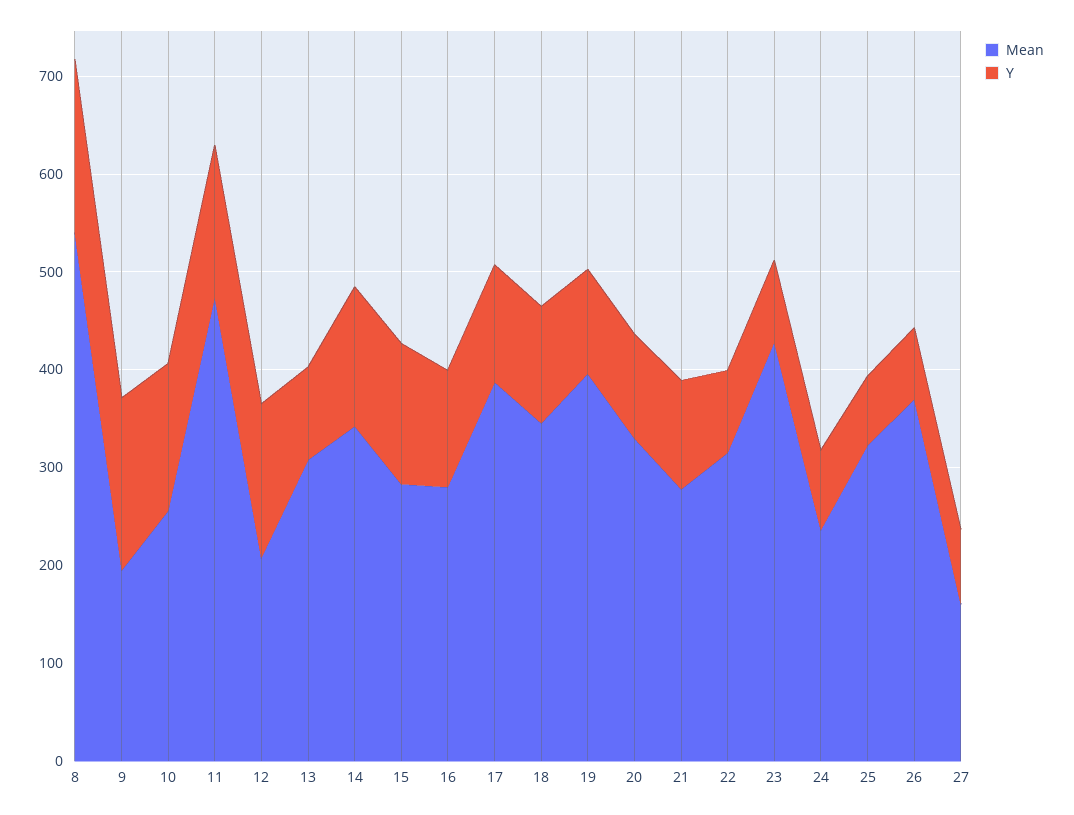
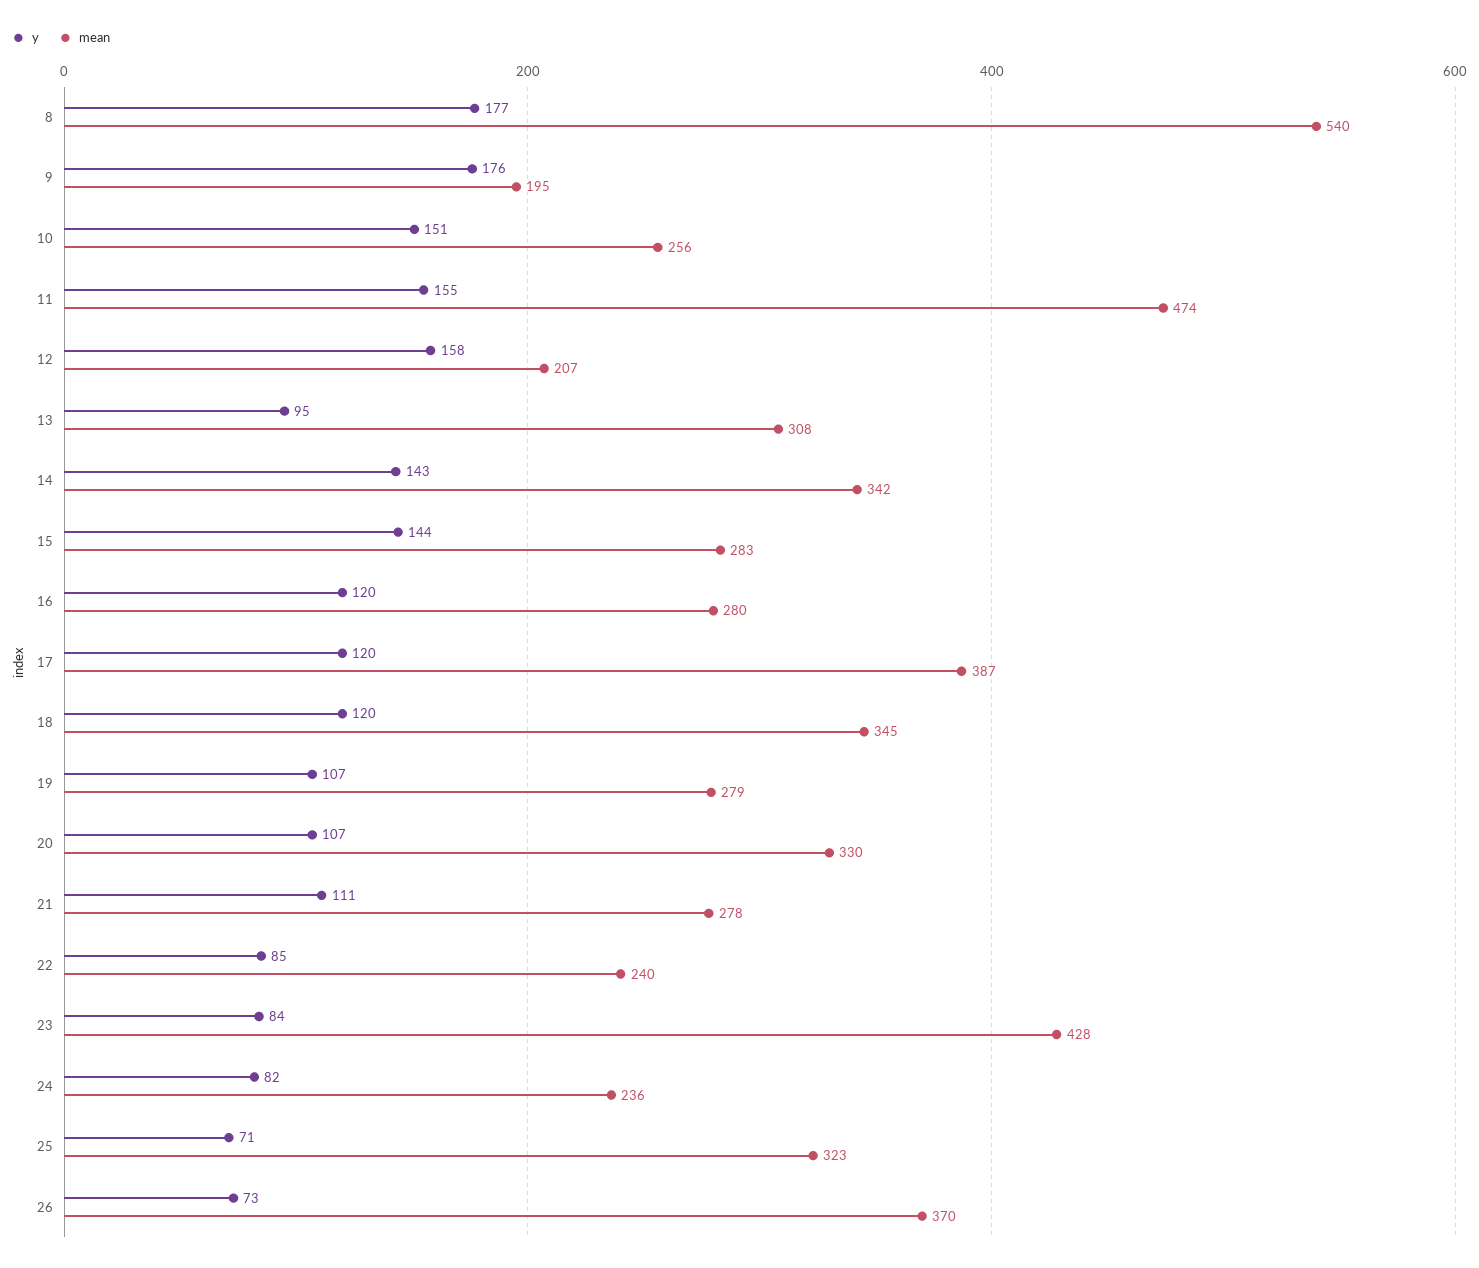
  {
    "Mean": {
      "8": 540,
      "9": 195,
      "10": 256,
      "11": 474,
      "12": 207,
      "13": 308,
      "14": 342,
      "15": 283,
      "16": 280,
      "17": 387,
      "18": 345,
-     "19": 400,
+     "19": 279,
      "20": 330,
      "21": 278,
-     "22": 320,
+     "22": 240,
      "23": 428,
      "24": 236,
      "25": 323,
-     "26": 370,
+     "26": 370
-     "27": 160
    },
    "Y": {
      "8": 177,
      "9": 176,
      "10": 151,
      "11": 155,
      "12": 158,
      "13": 95,
      "14": 143,
      "15": 144,
      "16": 120,
      "17": 120,
      "18": 120,
      "19": 107,
      "20": 107,
      "21": 111,
      "22": 85,
      "23": 84,
      "24": 82,
      "25": 71,
-     "26": 73,
+     "26": 73
-     "27": 80
    }
  }

